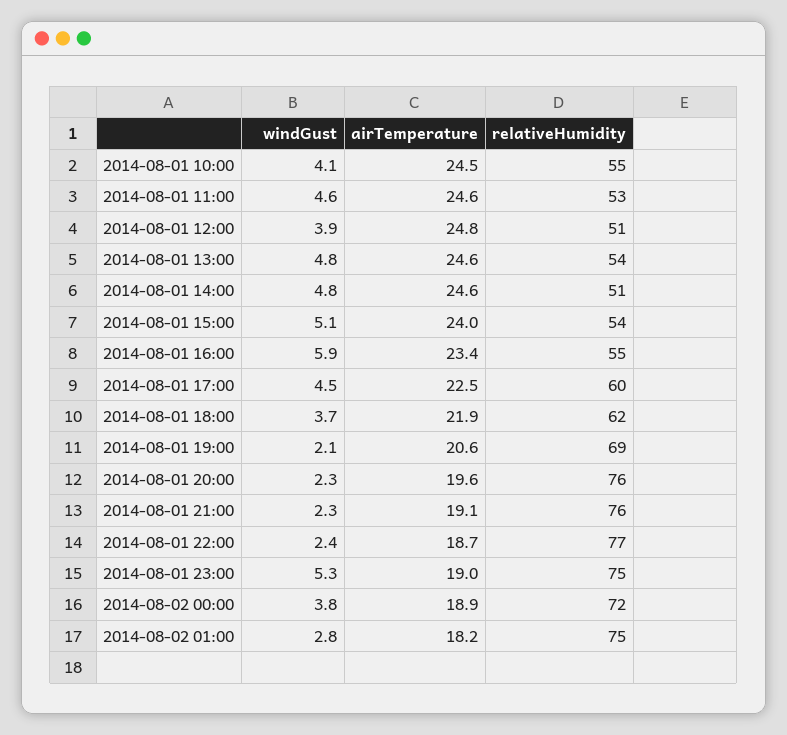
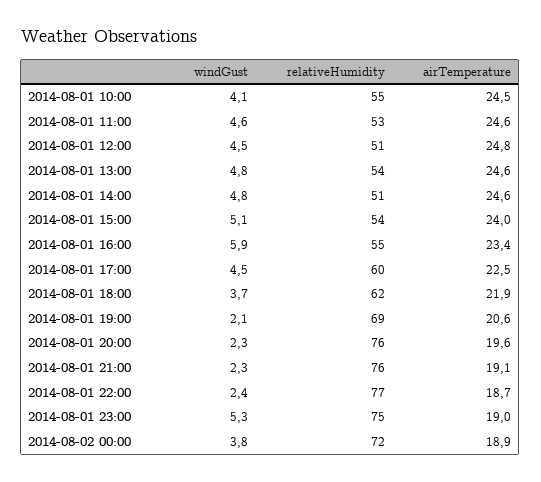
  {
    "windGust": {
      "2014-08-01 10:00": 4.1,
      "2014-08-01 11:00": 4.6,
-     "2014-08-01 12:00": 3.9,
+     "2014-08-01 12:00": 4.5,
      "2014-08-01 13:00": 4.8,
      "2014-08-01 14:00": 4.8,
      "2014-08-01 15:00": 5.1,
      "2014-08-01 16:00": 5.9,
      "2014-08-01 17:00": 4.5,
      "2014-08-01 18:00": 3.7,
      "2014-08-01 19:00": 2.1,
      "2014-08-01 20:00": 2.3,
      "2014-08-01 21:00": 2.3,
      "2014-08-01 22:00": 2.4,
      "2014-08-01 23:00": 5.3,
-     "2014-08-02 00:00": 3.8,
+     "2014-08-02 00:00": 3.8
-     "2014-08-02 01:00": 2.8
    },
    "airTemperature": {
      "2014-08-01 10:00": 24.5,
      "2014-08-01 11:00": 24.6,
      "2014-08-01 12:00": 24.8,
      "2014-08-01 13:00": 24.6,
      "2014-08-01 14:00": 24.6,
      "2014-08-01 15:00": 24,
      "2014-08-01 16:00": 23.4,
      "2014-08-01 17:00": 22.5,
      "2014-08-01 18:00": 21.9,
      "2014-08-01 19:00": 20.6,
      "2014-08-01 20:00": 19.6,
      "2014-08-01 21:00": 19.1,
      "2014-08-01 22:00": 18.7,
      "2014-08-01 23:00": 19,
-     "2014-08-02 00:00": 18.9,
+     "2014-08-02 00:00": 18.9
-     "2014-08-02 01:00": 18.2
    },
    "relativeHumidity": {
      "2014-08-01 10:00": 55,
      "2014-08-01 11:00": 53,
      "2014-08-01 12:00": 51,
      "2014-08-01 13:00": 54,
      "2014-08-01 14:00": 51,
      "2014-08-01 15:00": 54,
      "2014-08-01 16:00": 55,
      "2014-08-01 17:00": 60,
      "2014-08-01 18:00": 62,
      "2014-08-01 19:00": 69,
      "2014-08-01 20:00": 76,
      "2014-08-01 21:00": 76,
      "2014-08-01 22:00": 77,
      "2014-08-01 23:00": 75,
-     "2014-08-02 00:00": 72,
+     "2014-08-02 00:00": 72
-     "2014-08-02 01:00": 75
    }
  }

